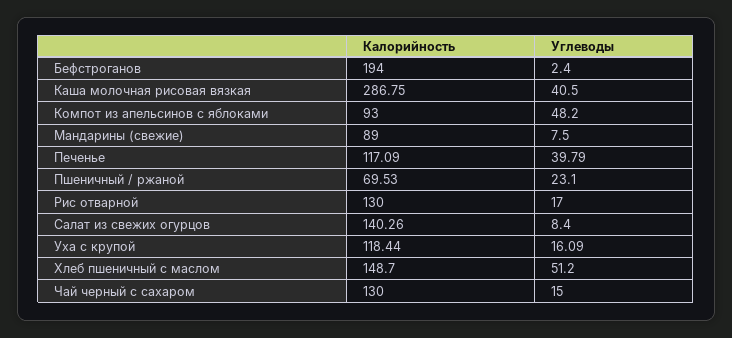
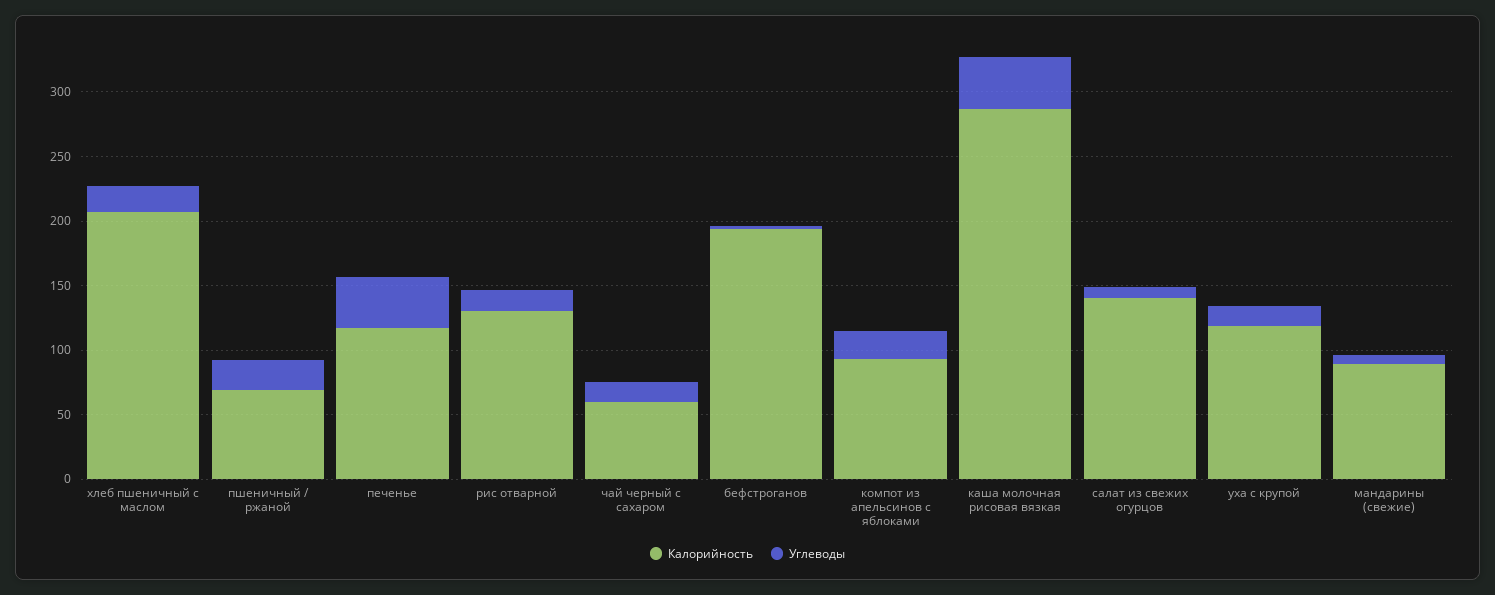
  {
    "Калорийность": {
      "Бефстроганов": 194,
      "Каша молочная рисовая вязкая": 286.75,
      "Компот из апельсинов с яблоками": 93,
      "Мандарины (свежие)": 89,
      "Печенье": 117.09,
      "Пшеничный / ржаной": 69.53,
      "Рис отварной": 130,
      "Салат из свежих огурцов": 140.26,
      "Уха с крупой": 118.44,
-     "Хлеб пшеничный с маслом": 148.7,
+     "Хлеб пшеничный с маслом": 210,
-     "Чай черный с сахаром": 130
+     "Чай черный с сахаром": 60
    },
    "Углеводы": {
      "Бефстроганов": 2.4,
      "Каша молочная рисовая вязкая": 40.5,
-     "Компот из апельсинов с яблоками": 48.2,
+     "Компот из апельсинов с яблоками": 20,
      "Мандарины (свежие)": 7.5,
      "Печенье": 39.79,
      "Пшеничный / ржаной": 23.1,
      "Рис отварной": 17,
      "Салат из свежих огурцов": 8.4,
      "Уха с крупой": 16.09,
-     "Хлеб пшеничный с маслом": 51.2,
+     "Хлеб пшеничный с маслом": 20,
      "Чай черный с сахаром": 15
    }
  }

